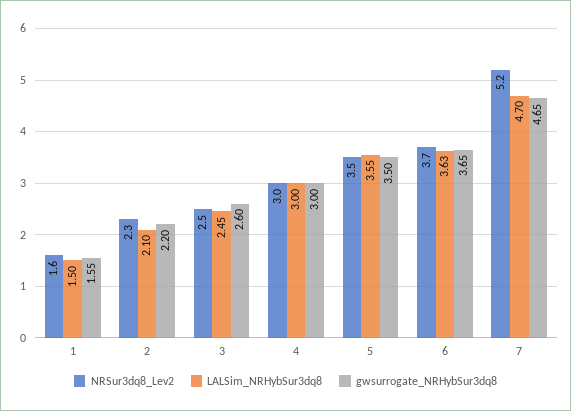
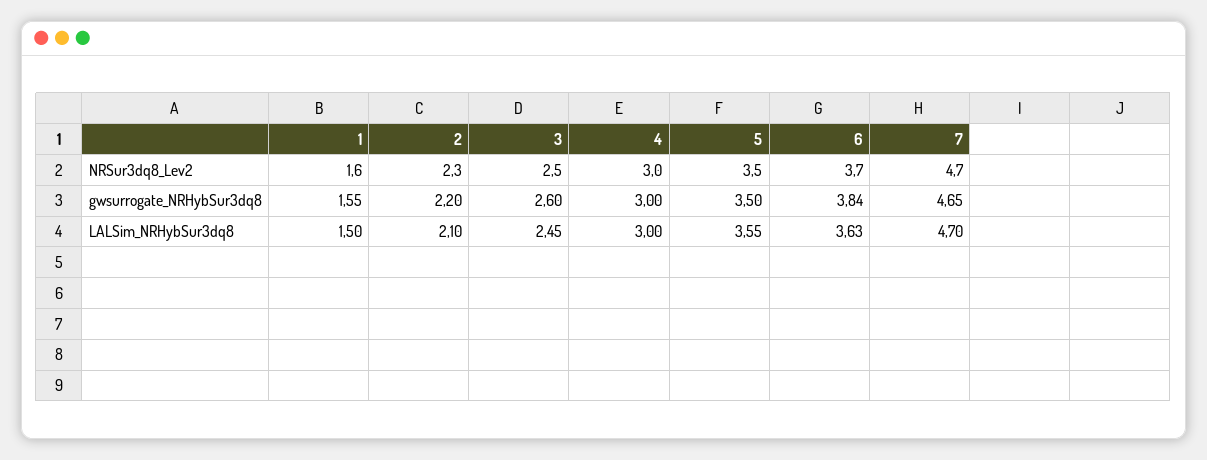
  {
    "NRSur3dq8_Lev2": {
      "1": 1.6,
      "2": 2.3,
      "3": 2.5,
      "4": 3,
      "5": 3.5,
      "6": 3.7,
-     "7": 5.2
+     "7": 4.7
    },
    "LALSim_NRHybSur3dq8": {
      "1": 1.5,
      "2": 2.1,
      "3": 2.45,
      "4": 3,
      "5": 3.55,
      "6": 3.63,
      "7": 4.7
    },
    "gwsurrogate_NRHybSur3dq8": {
      "1": 1.55,
      "2": 2.2,
      "3": 2.6,
      "4": 3,
      "5": 3.5,
-     "6": 3.65,
+     "6": 3.84,
      "7": 4.65
    }
  }

